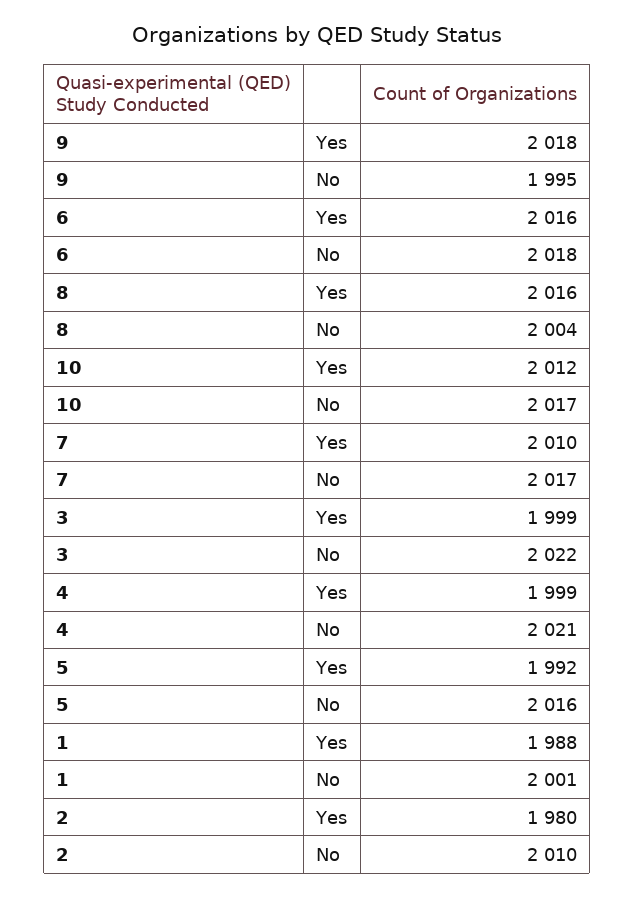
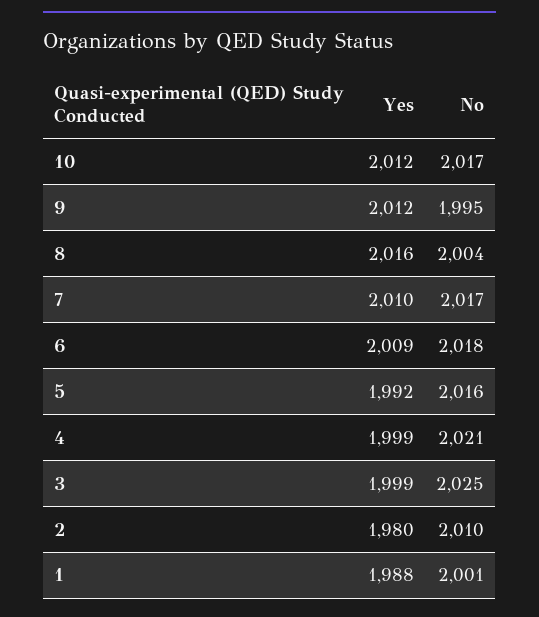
  {
    "9": {
-     "Yes": 2018,
+     "Yes": 2012,
      "No": 1995
    },
    "6": {
-     "Yes": 2016,
+     "Yes": 2009,
      "No": 2018
    },
    "8": {
      "Yes": 2016,
      "No": 2004
    },
    "10": {
      "Yes": 2012,
      "No": 2017
    },
    "7": {
      "Yes": 2010,
      "No": 2017
    },
    "3": {
      "Yes": 1999,
-     "No": 2022
+     "No": 2025
    },
    "4": {
      "Yes": 1999,
      "No": 2021
    },
    "5": {
      "Yes": 1992,
      "No": 2016
    },
    "1": {
      "Yes": 1988,
      "No": 2001
    },
    "2": {
      "Yes": 1980,
      "No": 2010
    }
  }

